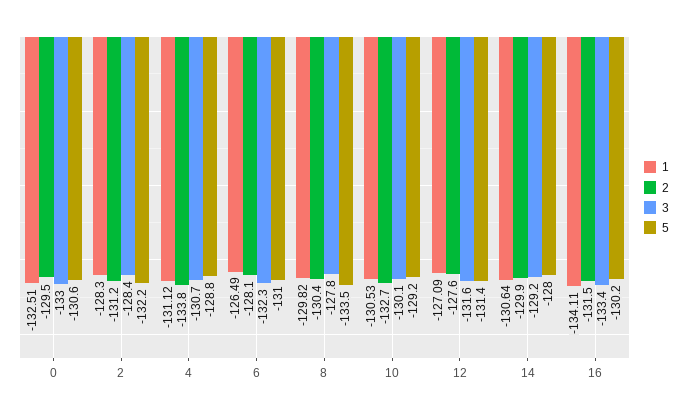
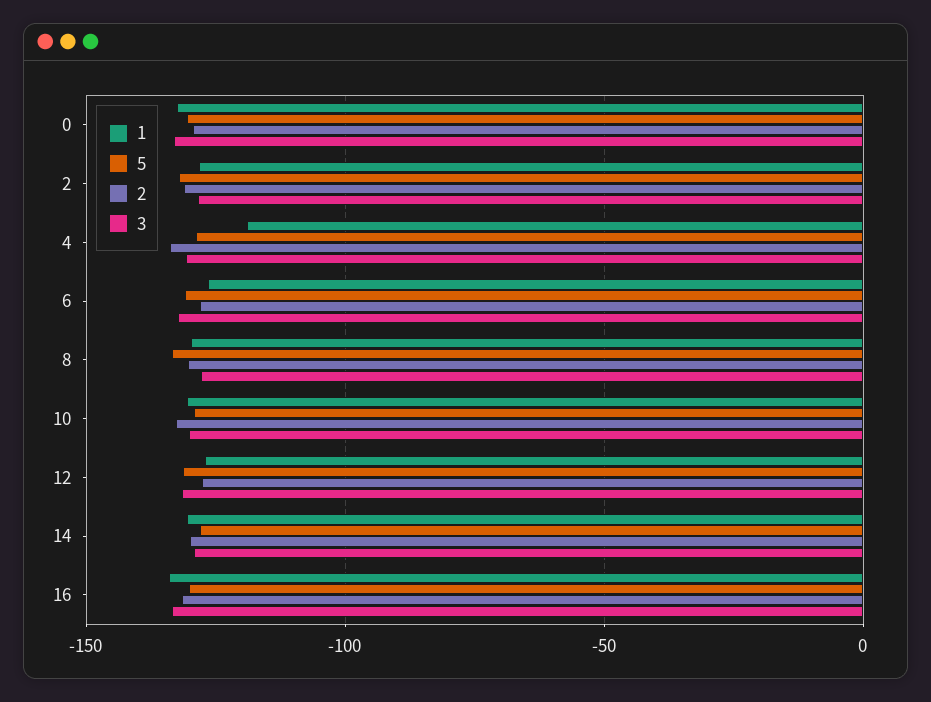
  {
    "1": {
      "0": -132.51,
      "2": -128.3,
-     "4": -131.12,
+     "4": -120,
      "6": -126.49,
      "8": -129.82,
      "10": -130.53,
      "12": -127.09,
      "14": -130.64,
      "16": -134.11
    },
    "2": {
      "0": -129.5,
      "2": -131.2,
      "4": -133.8,
      "6": -128.1,
      "8": -130.4,
      "10": -132.7,
      "12": -127.6,
      "14": -129.9,
      "16": -131.5
    },
    "3": {
      "0": -133,
      "2": -128.4,
      "4": -130.7,
      "6": -132.3,
      "8": -127.8,
      "10": -130.1,
      "12": -131.6,
      "14": -129.2,
      "16": -133.4
    },
    "5": {
      "0": -130.6,
      "2": -132.2,
      "4": -128.8,
      "6": -131,
      "8": -133.5,
      "10": -129.2,
      "12": -131.4,
      "14": -128,
      "16": -130.2
    }
  }

